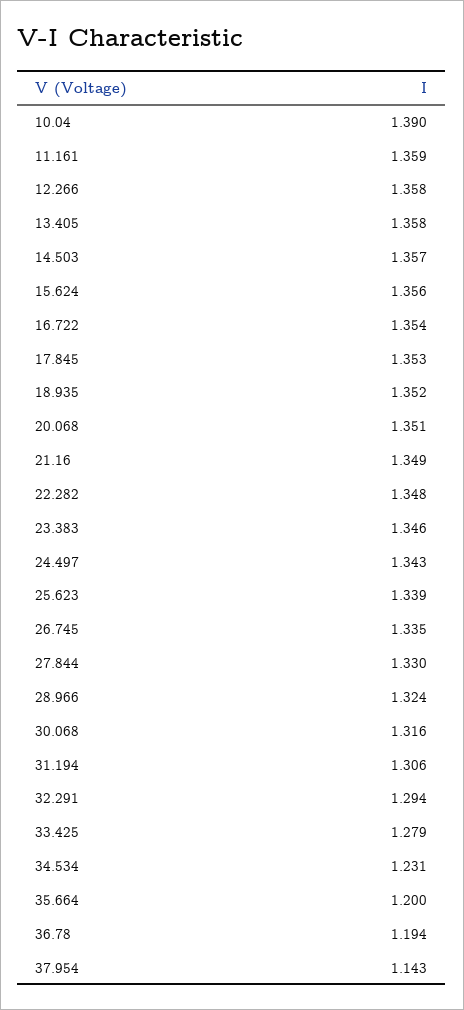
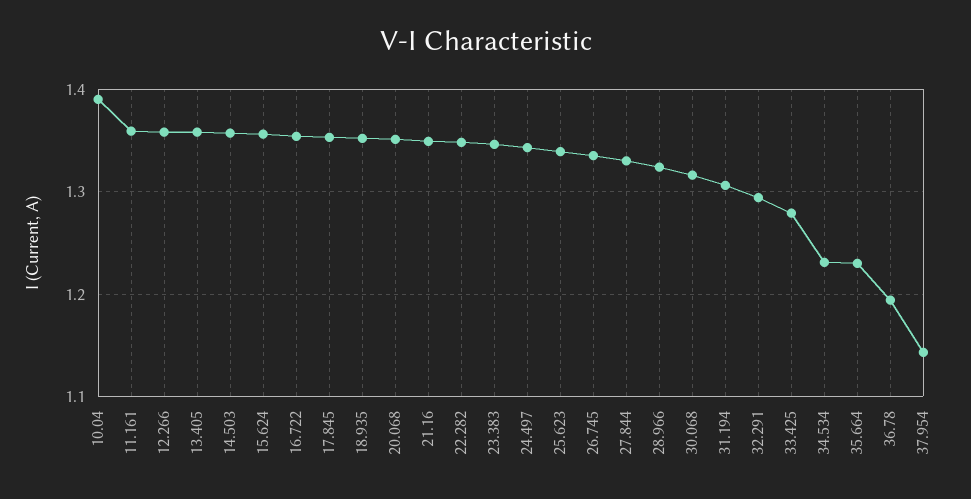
  {
    "10.04": 1.39,
    "11.161": 1.359,
    "12.266": 1.358,
    "13.405": 1.358,
    "14.503": 1.357,
    "15.624": 1.356,
    "16.722": 1.354,
    "17.845": 1.353,
    "18.935": 1.352,
    "20.068": 1.351,
    "21.16": 1.349,
    "22.282": 1.348,
    "23.383": 1.346,
    "24.497": 1.343,
    "25.623": 1.339,
    "26.745": 1.335,
    "27.844": 1.33,
    "28.966": 1.324,
    "30.068": 1.316,
    "31.194": 1.306,
    "32.291": 1.294,
    "33.425": 1.279,
    "34.534": 1.231,
-   "35.664": 1.2,
+   "35.664": 1.23,
    "36.78": 1.194,
    "37.954": 1.143
  }

